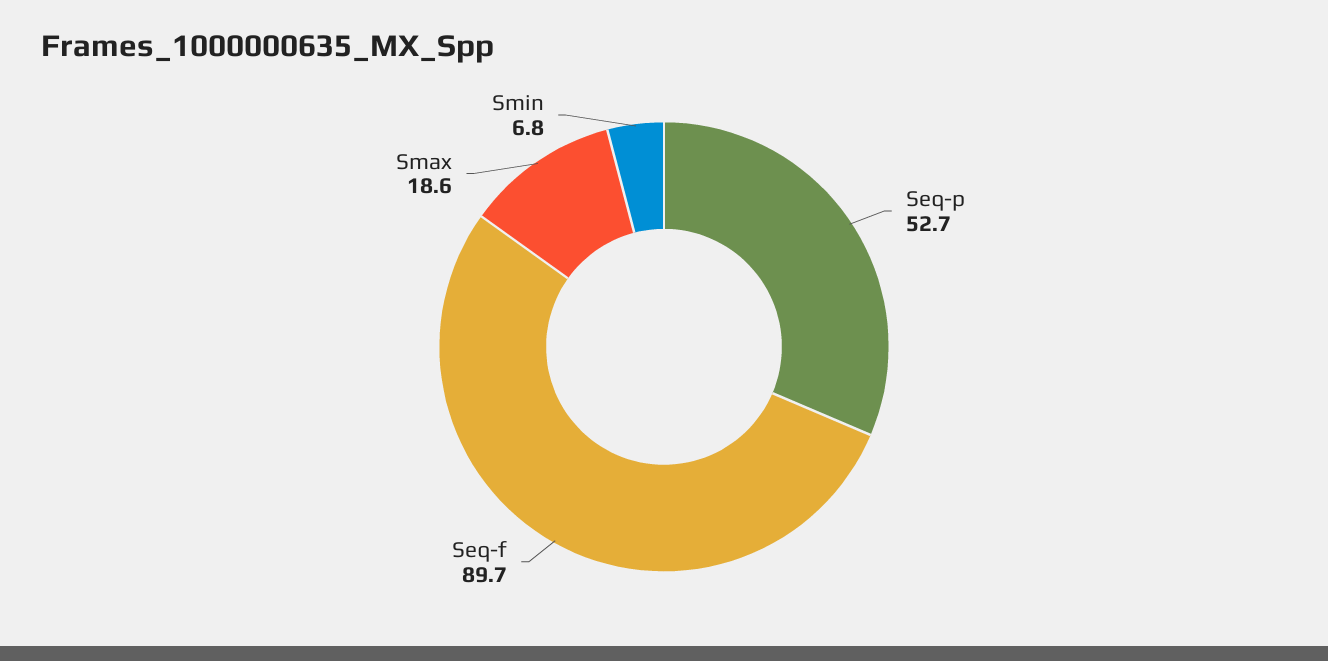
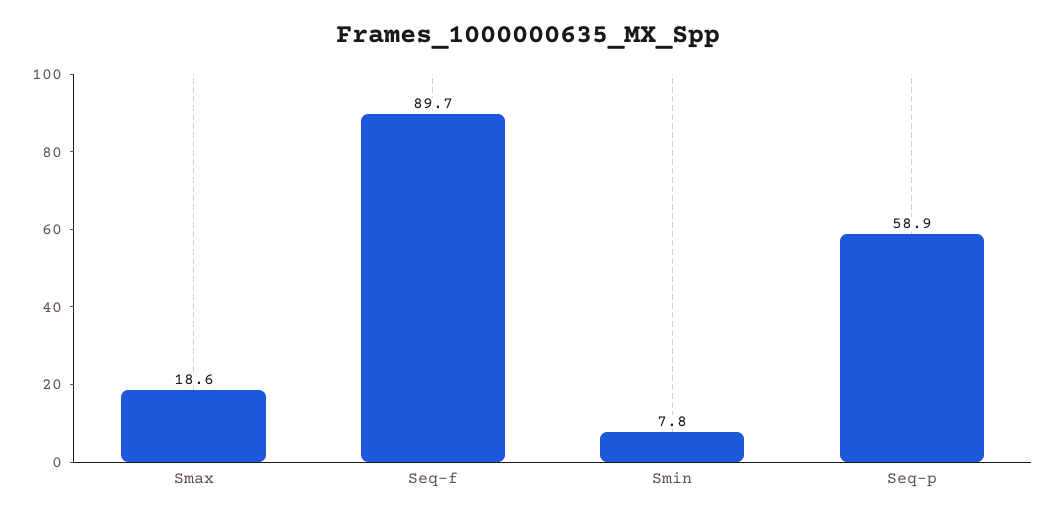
  {
-   "Seq-p": 52.7,
+   "Seq-p": 58.9,
    "Seq-f": 89.7,
    "Smax": 18.6,
-   "Smin": 6.8
+   "Smin": 7.8
  }

